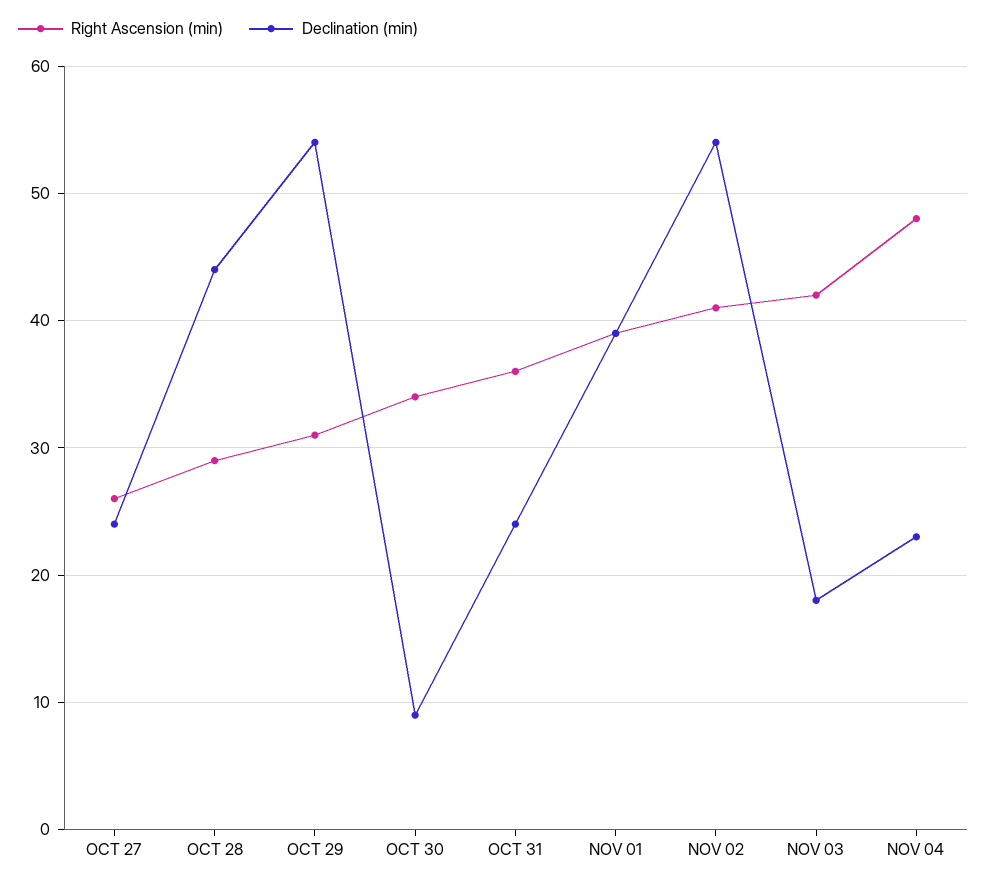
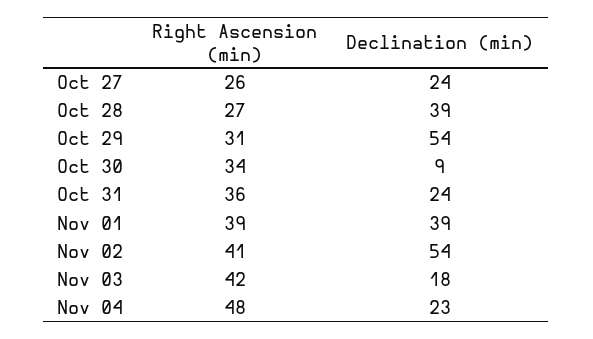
  {
    "Right Ascension (min)": {
      "OCT 27": 26,
-     "OCT 28": 29,
+     "OCT 28": 27,
      "OCT 29": 31,
      "OCT 30": 34,
      "OCT 31": 36,
      "NOV 01": 39,
      "NOV 02": 41,
      "NOV 03": 42,
      "NOV 04": 48
    },
    "Declination (min)": {
      "OCT 27": 24,
-     "OCT 28": 44,
+     "OCT 28": 39,
      "OCT 29": 54,
      "OCT 30": 9,
      "OCT 31": 24,
      "NOV 01": 39,
      "NOV 02": 54,
      "NOV 03": 18,
      "NOV 04": 23
    }
  }

